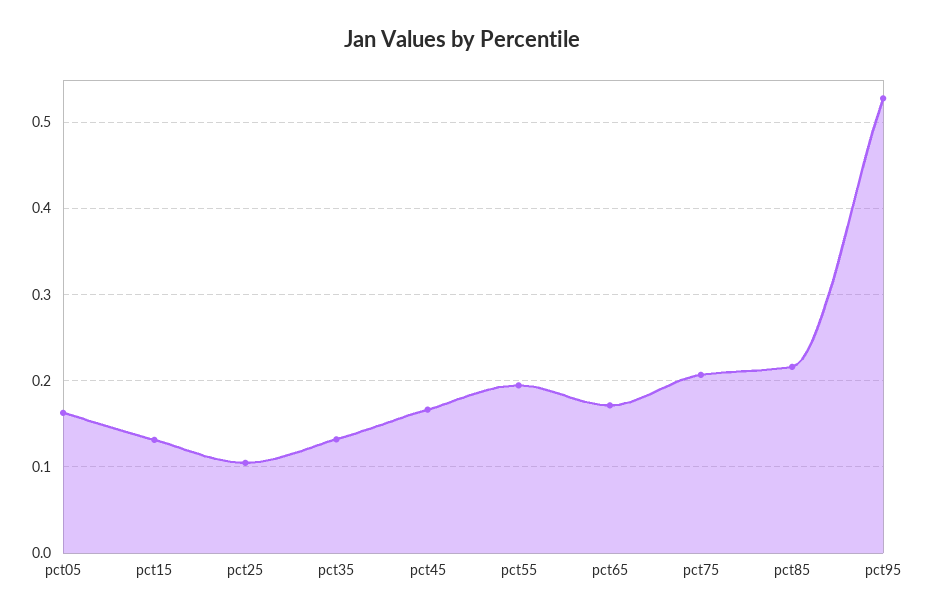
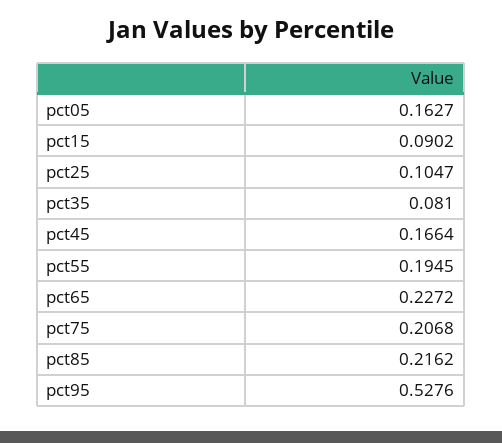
  {
    "pct05": 0.1627,
-   "pct15": 0.13,
+   "pct15": 0.0902,
    "pct25": 0.1047,
-   "pct35": 0.13,
+   "pct35": 0.081,
    "pct45": 0.1664,
    "pct55": 0.1945,
-   "pct65": 0.17,
+   "pct65": 0.2272,
    "pct75": 0.2068,
    "pct85": 0.2162,
    "pct95": 0.5276
  }

